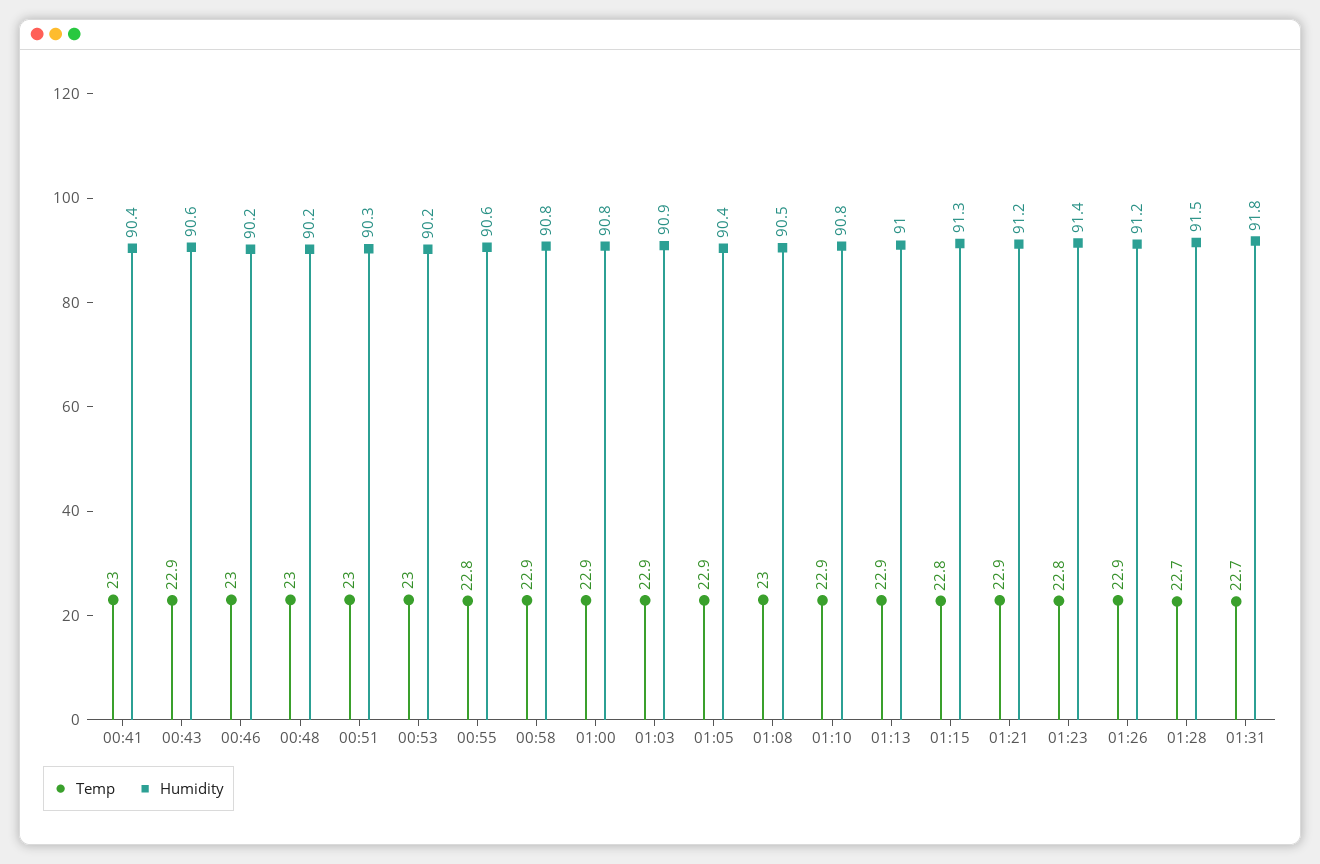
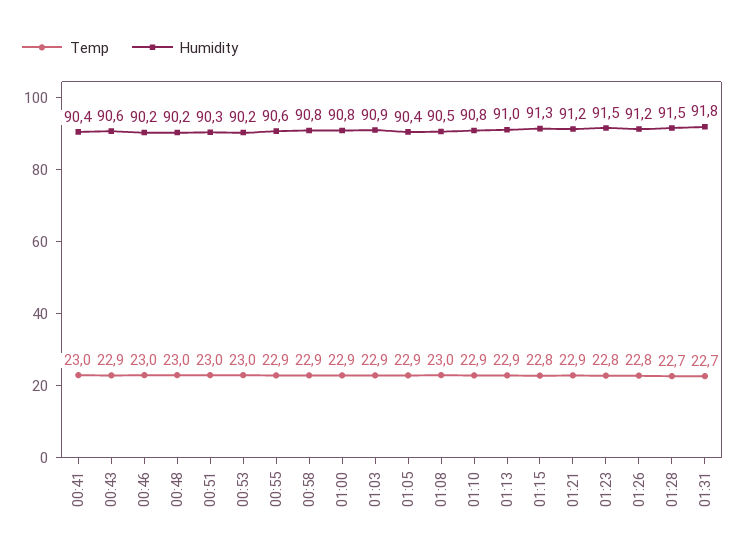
  {
    "Temp": {
      "00:41": 23,
      "00:43": 22.9,
      "00:46": 23,
      "00:48": 23,
      "00:51": 23,
      "00:53": 23,
-     "00:55": 22.8,
+     "00:55": 22.9,
      "00:58": 22.9,
      "01:00": 22.9,
      "01:03": 22.9,
      "01:05": 22.9,
      "01:08": 23,
      "01:10": 22.9,
      "01:13": 22.9,
      "01:15": 22.8,
      "01:21": 22.9,
      "01:23": 22.8,
-     "01:26": 22.9,
+     "01:26": 22.8,
      "01:28": 22.7,
      "01:31": 22.7
    },
    "Humidity": {
      "00:41": 90.4,
      "00:43": 90.6,
      "00:46": 90.2,
      "00:48": 90.2,
      "00:51": 90.3,
      "00:53": 90.2,
      "00:55": 90.6,
      "00:58": 90.8,
      "01:00": 90.8,
      "01:03": 90.9,
      "01:05": 90.4,
      "01:08": 90.5,
      "01:10": 90.8,
      "01:13": 91,
      "01:15": 91.3,
      "01:21": 91.2,
-     "01:23": 91.4,
+     "01:23": 91.5,
      "01:26": 91.2,
      "01:28": 91.5,
      "01:31": 91.8
    }
  }

